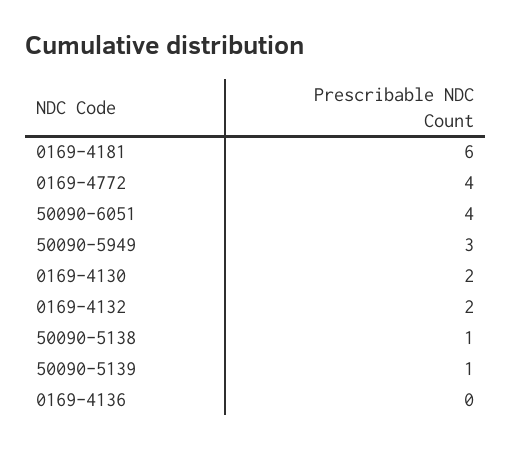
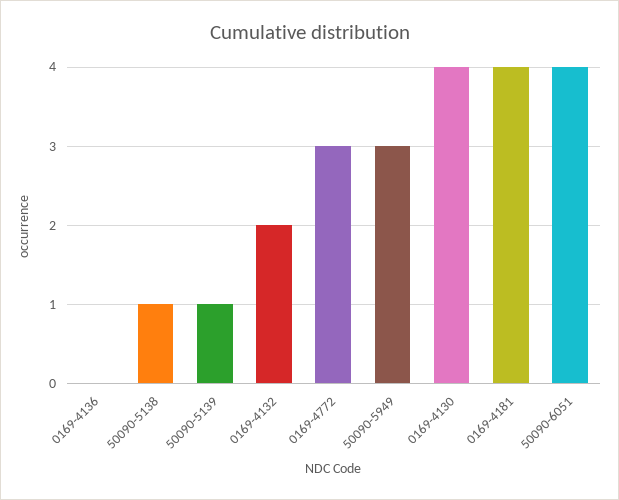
  {
-   "0169-4181": 6,
+   "0169-4181": 4,
-   "0169-4772": 4,
+   "0169-4772": 3,
    "50090-6051": 4,
    "50090-5949": 3,
-   "0169-4130": 2,
+   "0169-4130": 4,
    "0169-4132": 2,
    "50090-5138": 1,
    "50090-5139": 1,
    "0169-4136": 0
  }

